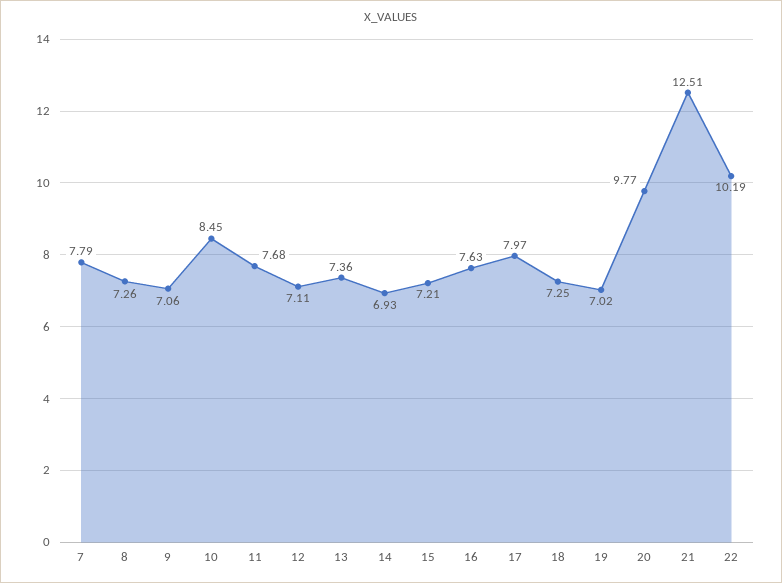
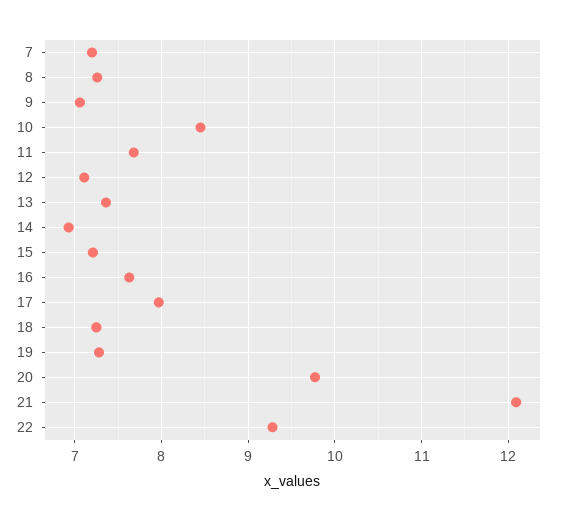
  {
-   "7": 7.79,
+   "7": 7.2,
    "8": 7.26,
    "9": 7.06,
    "10": 8.45,
    "11": 7.68,
    "12": 7.11,
    "13": 7.36,
    "14": 6.93,
    "15": 7.21,
    "16": 7.63,
    "17": 7.97,
    "18": 7.25,
-   "19": 7.02,
+   "19": 7.3,
    "20": 9.77,
-   "21": 12.51,
+   "21": 12.1,
-   "22": 10.19
+   "22": 9.3
  }

